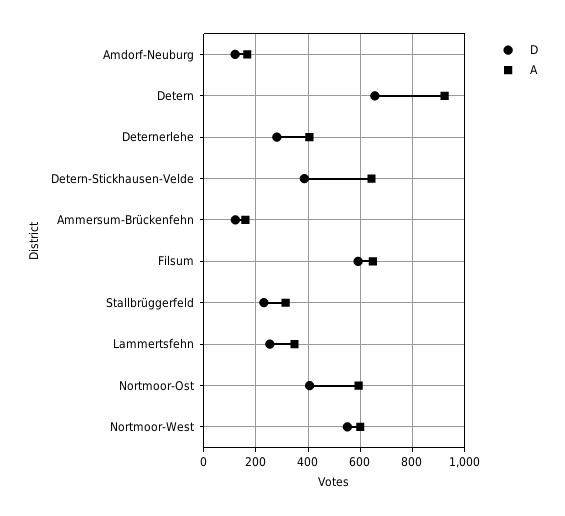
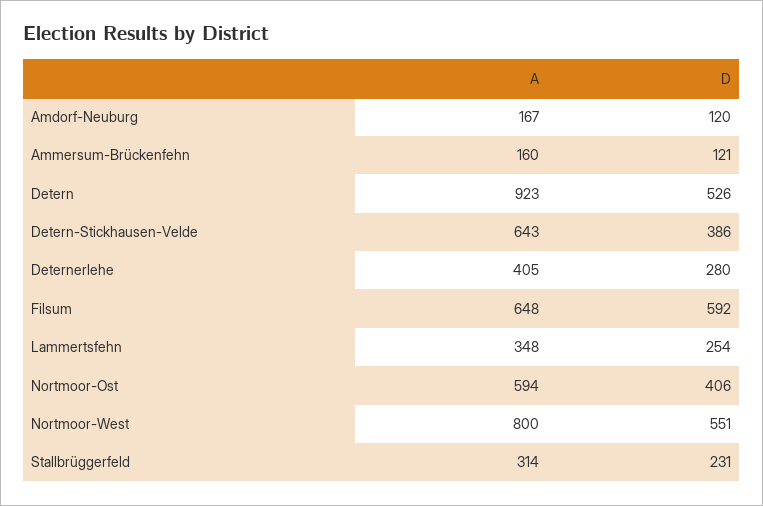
  {
    "D": {
      "Amdorf-Neuburg": 120,
-     "Detern": 650,
+     "Detern": 526,
      "Deternerlehe": 280,
      "Detern-Stickhausen-Velde": 386,
      "Ammersum-Brückenfehn": 121,
      "Filsum": 592,
      "Stallbrüggerfeld": 231,
      "Lammertsfehn": 254,
      "Nortmoor-Ost": 406,
      "Nortmoor-West": 551
    },
    "A": {
      "Amdorf-Neuburg": 167,
      "Detern": 923,
      "Deternerlehe": 405,
      "Detern-Stickhausen-Velde": 643,
      "Ammersum-Brückenfehn": 160,
      "Filsum": 648,
      "Stallbrüggerfeld": 314,
      "Lammertsfehn": 348,
      "Nortmoor-Ost": 594,
-     "Nortmoor-West": 600
+     "Nortmoor-West": 800
    }
  }

